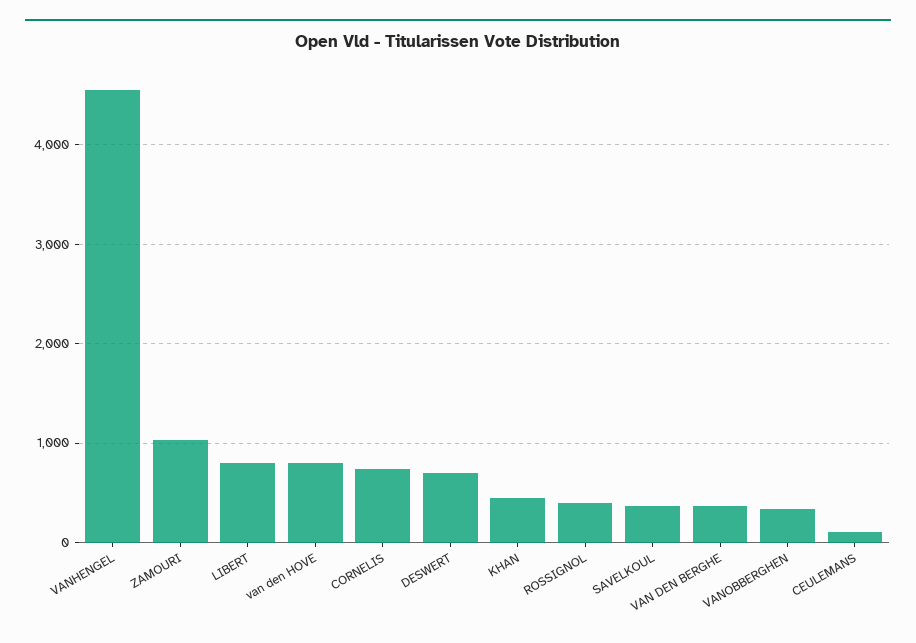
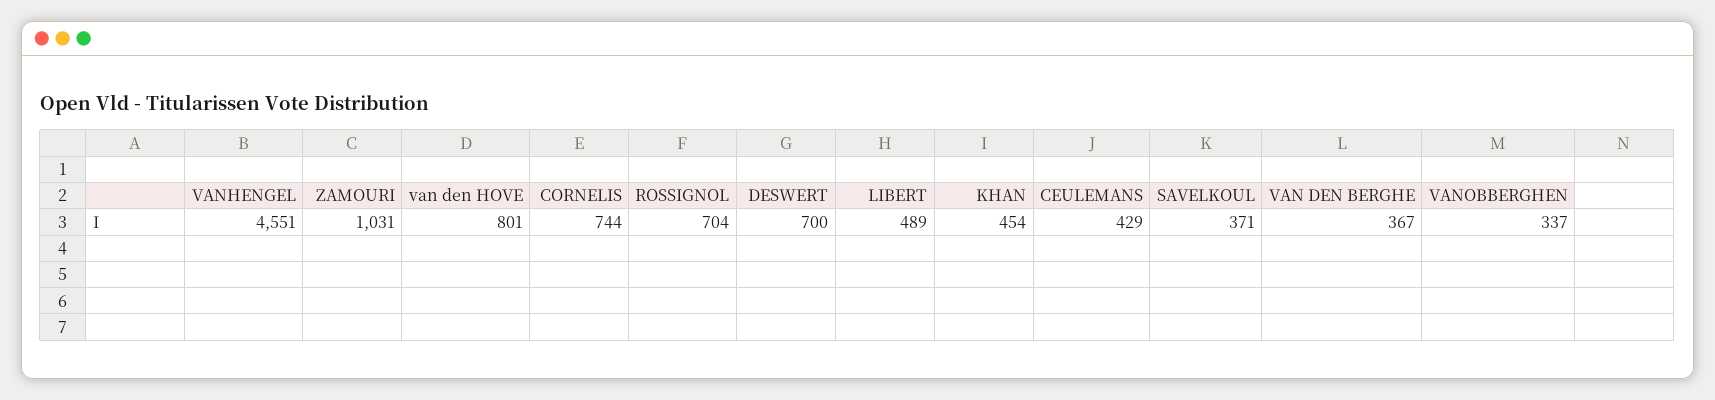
  {
    "VANHENGEL": 4551,
    "ZAMOURI": 1031,
-   "LIBERT": 800,
+   "LIBERT": 489,
    "van den HOVE": 801,
    "CORNELIS": 744,
    "DESWERT": 700,
    "KHAN": 454,
-   "ROSSIGNOL": 400,
+   "ROSSIGNOL": 704,
    "SAVELKOUL": 371,
    "VAN DEN BERGHE": 367,
    "VANOBBERGHEN": 337,
-   "CEULEMANS": 100
+   "CEULEMANS": 429
  }

